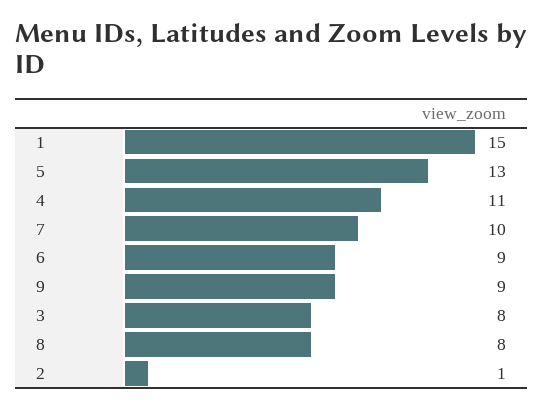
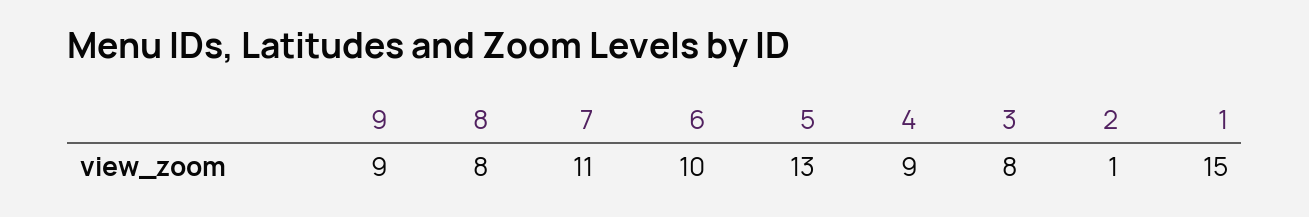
  {
    "1": 15,
    "5": 13,
-   "4": 11,
+   "4": 9,
-   "7": 10,
+   "7": 11,
-   "6": 9,
+   "6": 10,
    "9": 9,
    "3": 8,
    "8": 8,
    "2": 1
  }

